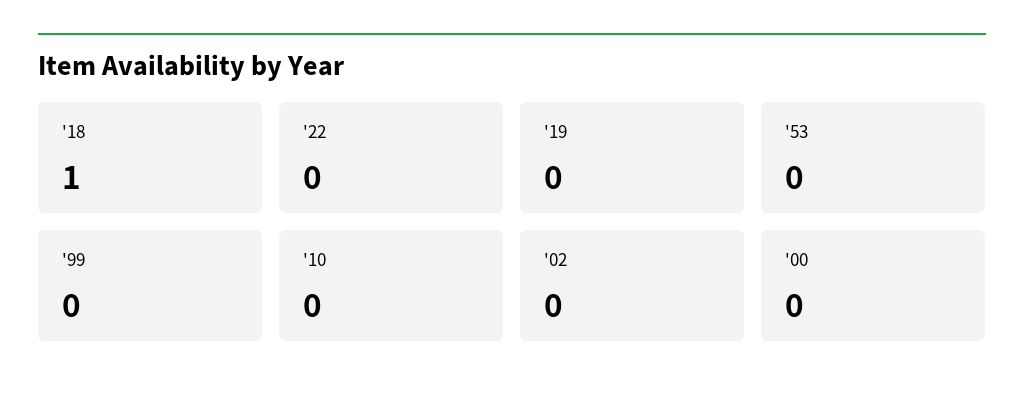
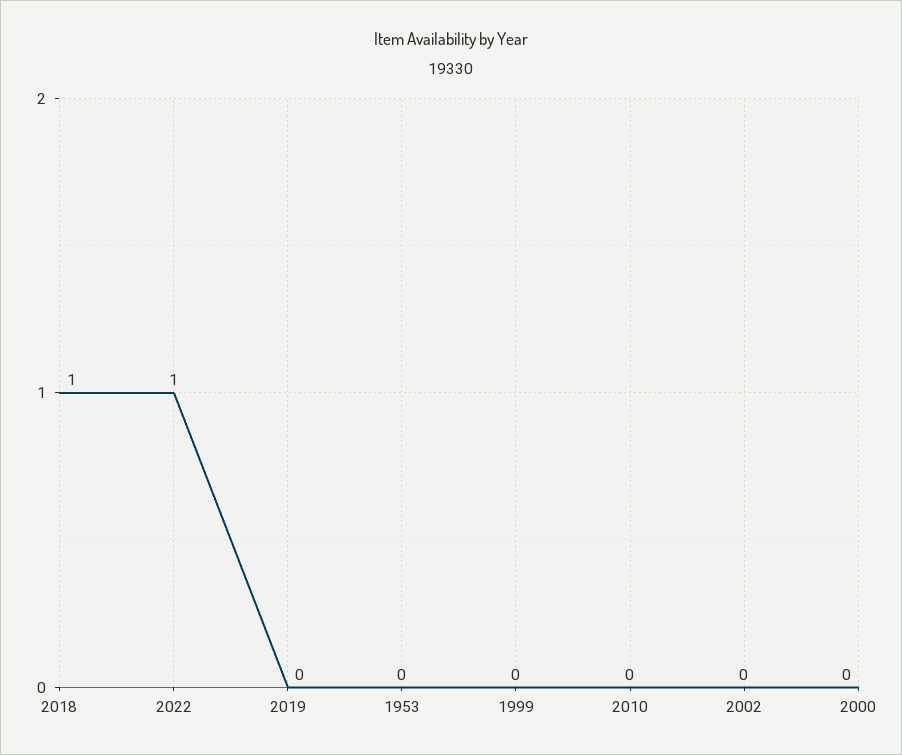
  {
    "'18": 1,
-   "'22": 0,
+   "'22": 1,
    "'19": 0,
    "'53": 0,
    "'99": 0,
    "'10": 0,
    "'02": 0,
    "'00": 0
  }

